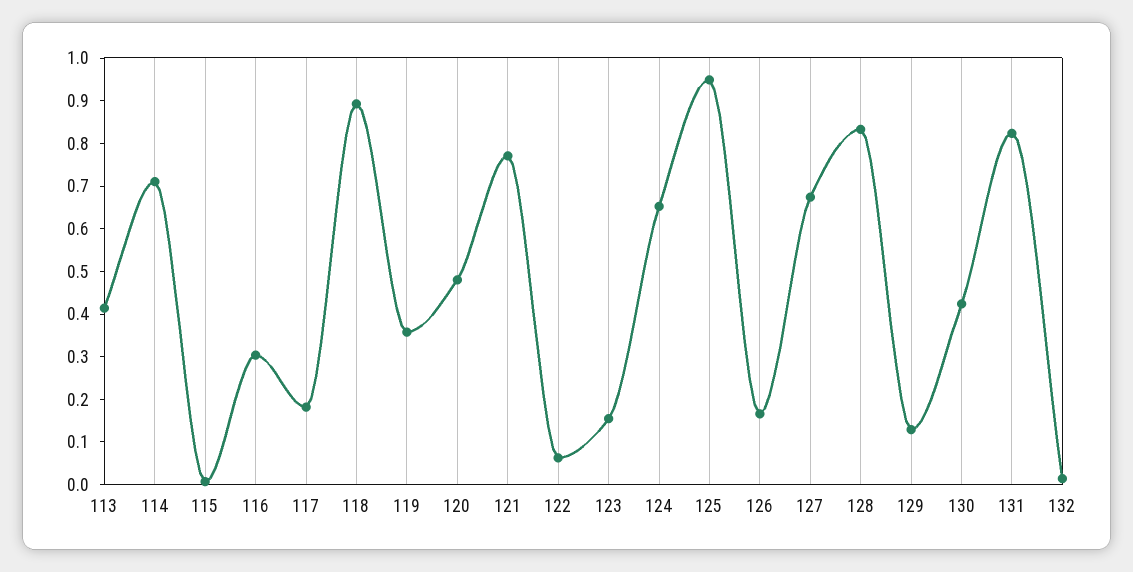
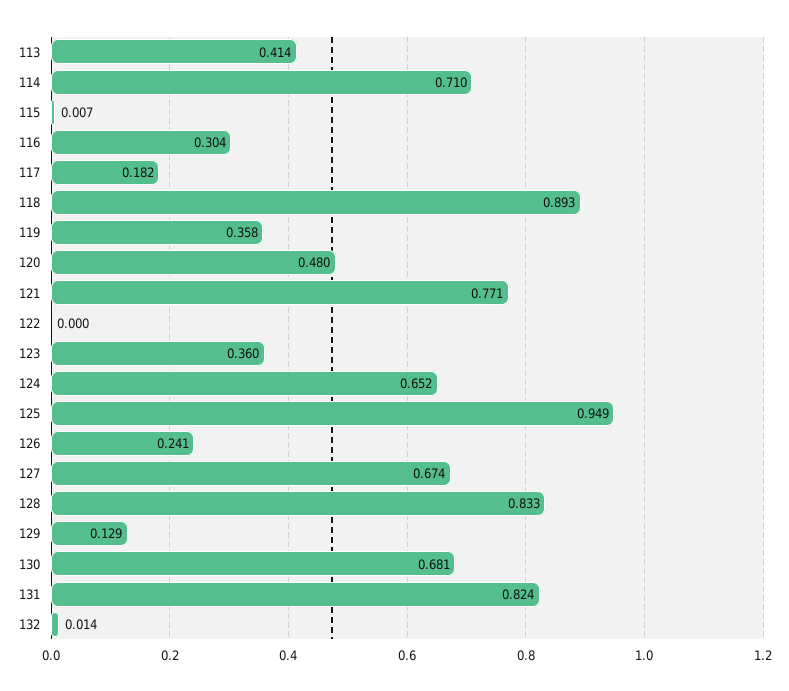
  {
    "113": 0.414,
    "114": 0.71,
    "115": 0.007,
    "116": 0.304,
    "117": 0.182,
    "118": 0.893,
    "119": 0.358,
    "120": 0.48,
    "121": 0.771,
-   "122": 0.06,
+   "122": 0,
-   "123": 0.16,
+   "123": 0.36,
    "124": 0.652,
    "125": 0.949,
-   "126": 0.16,
+   "126": 0.241,
    "127": 0.674,
    "128": 0.833,
    "129": 0.129,
-   "130": 0.42,
+   "130": 0.681,
    "131": 0.824,
    "132": 0.014
  }

